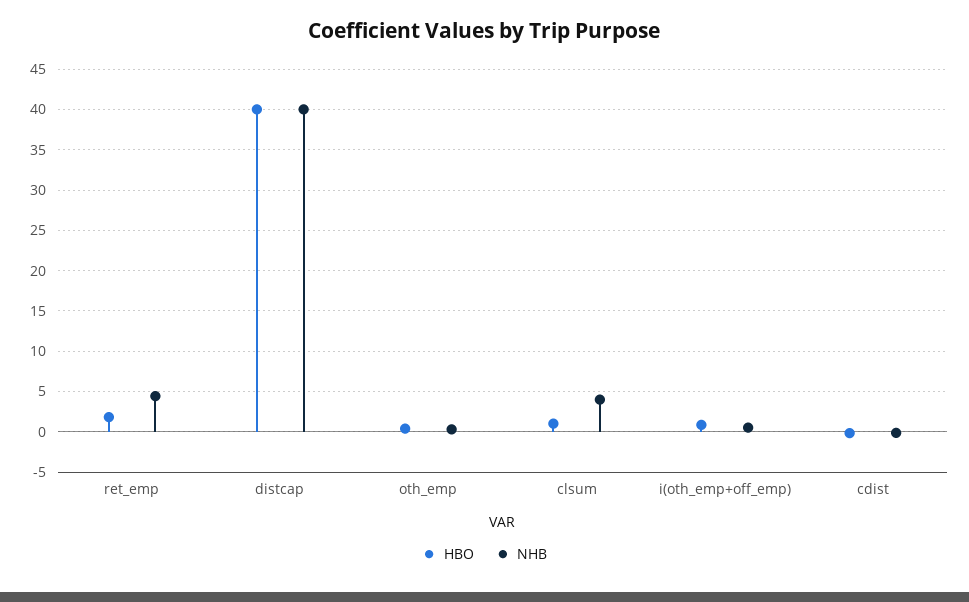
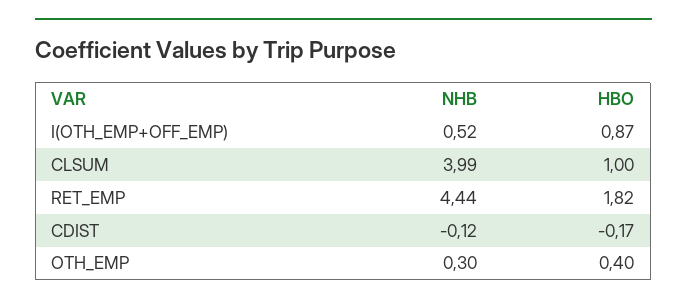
  {
    "HBO": {
      "ret_emp": 1.82,
-     "distcap": 40,
      "oth_emp": 0.4,
      "clsum": 1,
      "i(oth_emp+off_emp)": 0.87,
      "cdist": -0.17
    },
    "NHB": {
      "ret_emp": 4.44,
-     "distcap": 40,
      "oth_emp": 0.3,
      "clsum": 3.99,
      "i(oth_emp+off_emp)": 0.52,
      "cdist": -0.12
    }
  }

